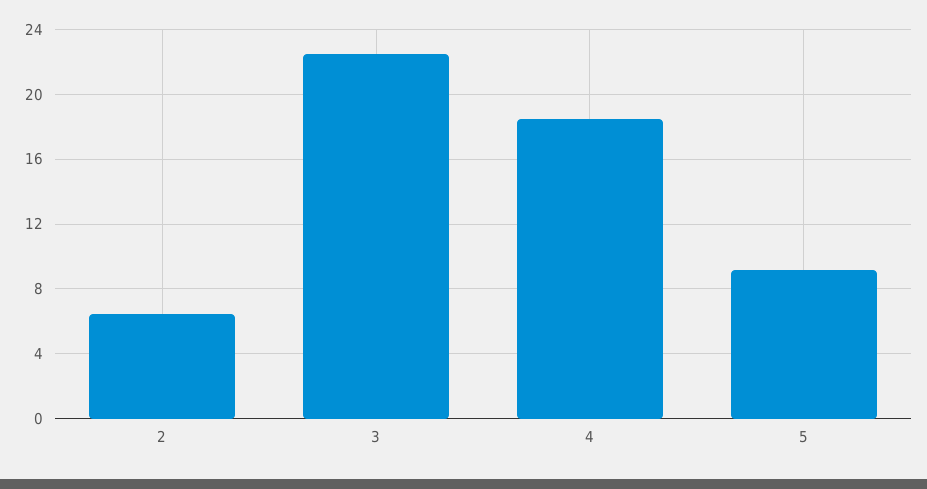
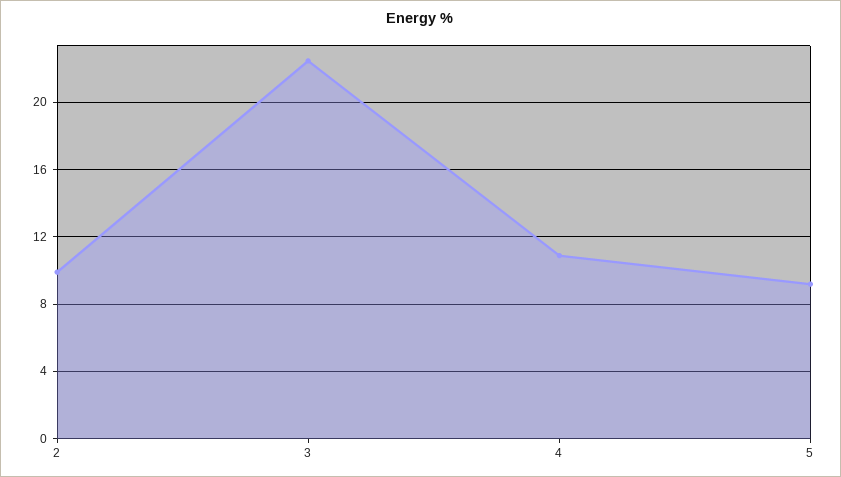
  {
-   "2": 6.5,
+   "2": 10,
    "3": 22.5,
-   "4": 18.5,
+   "4": 11,
    "5": 9
  }

